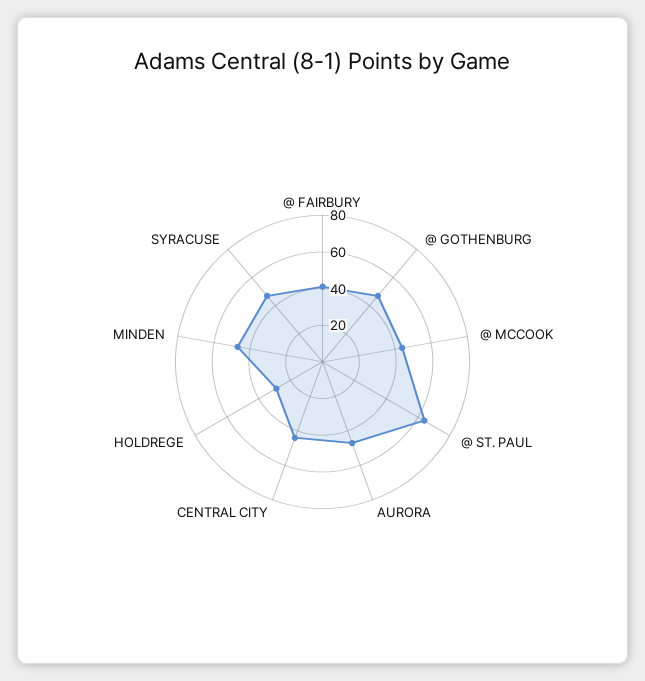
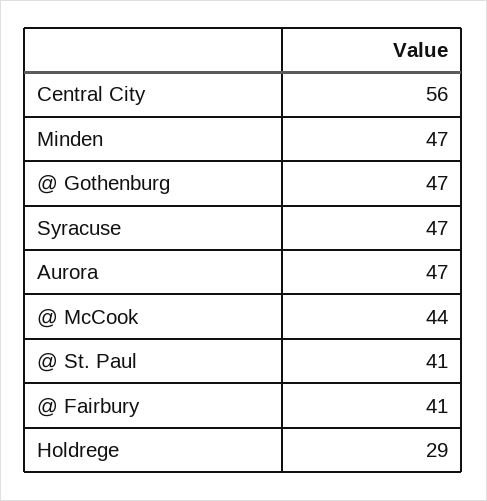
  {
    "@ FAIRBURY": 41,
    "@ GOTHENBURG": 47,
    "@ MCCOOK": 44,
-   "@ ST. PAUL": 65,
+   "@ ST. PAUL": 41,
    "AURORA": 47,
-   "CENTRAL CITY": 45,
+   "CENTRAL CITY": 56,
    "HOLDREGE": 29,
    "MINDEN": 47,
    "SYRACUSE": 47
  }

